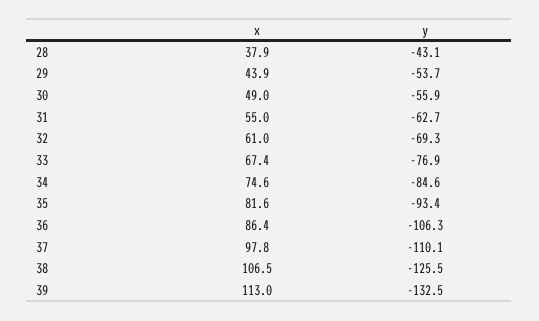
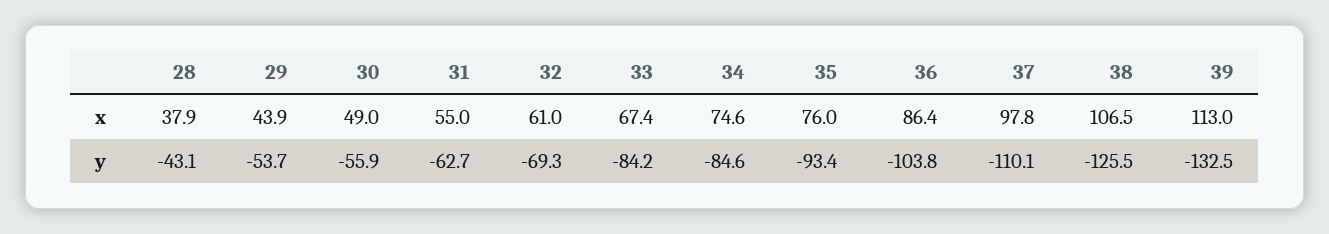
  {
    "x": {
      "28": 37.9,
      "29": 43.9,
      "30": 49,
      "31": 55,
      "32": 61,
      "33": 67.4,
      "34": 74.6,
-     "35": 81.6,
+     "35": 76,
      "36": 86.4,
      "37": 97.8,
      "38": 106.5,
      "39": 113
    },
    "y": {
      "28": -43.1,
      "29": -53.7,
      "30": -55.9,
      "31": -62.7,
      "32": -69.3,
-     "33": -76.9,
+     "33": -84.2,
      "34": -84.6,
      "35": -93.4,
-     "36": -106.3,
+     "36": -103.8,
      "37": -110.1,
      "38": -125.5,
      "39": -132.5
    }
  }

